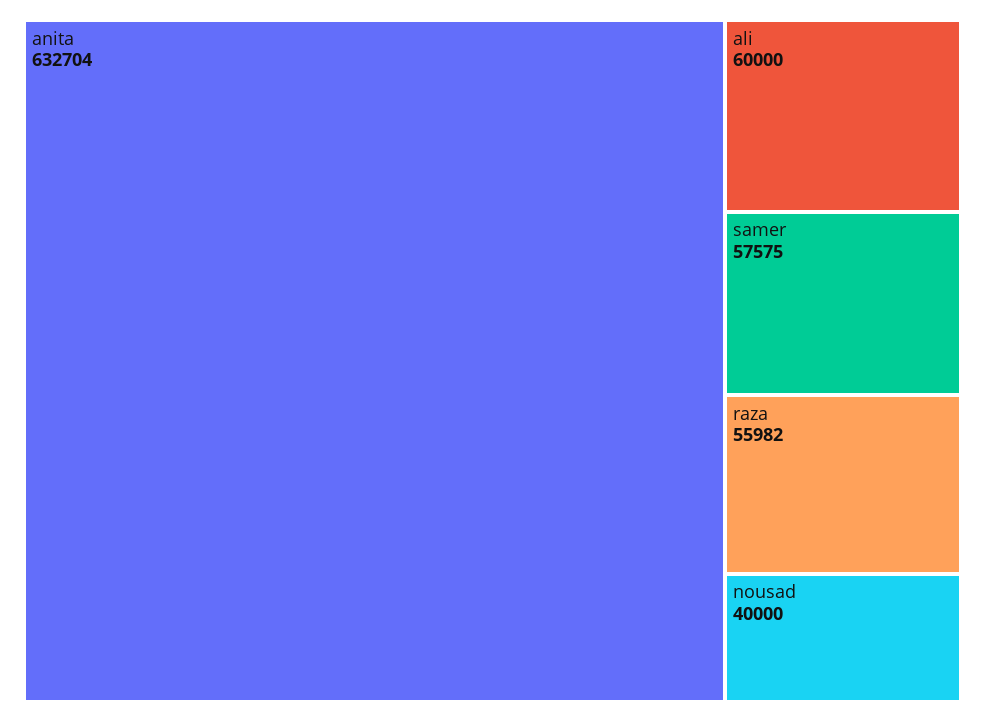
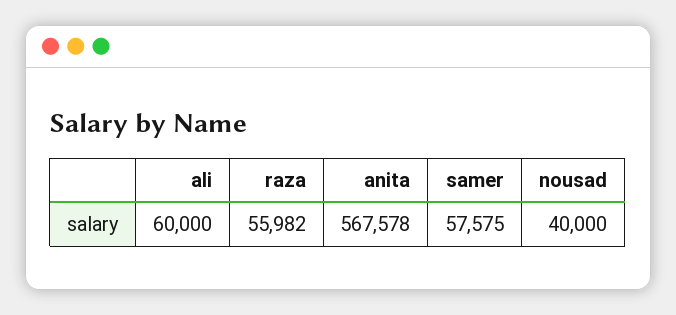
  {
-   "anita": 632704,
+   "anita": 567578,
    "ali": 60000,
    "samer": 57575,
    "raza": 55982,
    "nousad": 40000
  }

